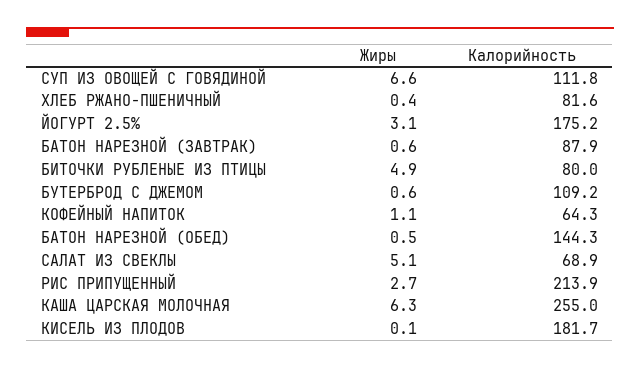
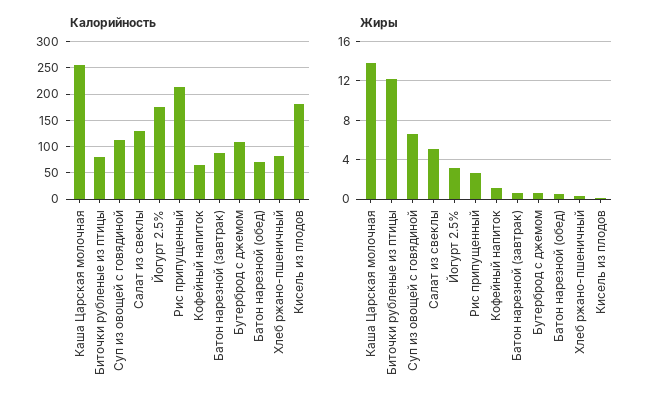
  {
    "Жиры": {
      "СУП ИЗ ОВОЩЕЙ С ГОВЯДИНОЙ": 6.6,
      "ХЛЕБ РЖАНО-ПШЕНИЧНЫЙ": 0.4,
      "ЙОГУРТ 2.5%": 3.1,
      "БАТОН НАРЕЗНОЙ (ЗАВТРАК)": 0.6,
-     "БИТОЧКИ РУБЛЕНЫЕ ИЗ ПТИЦЫ": 4.9,
+     "БИТОЧКИ РУБЛЕНЫЕ ИЗ ПТИЦЫ": 12,
      "БУТЕРБРОД С ДЖЕМОМ": 0.6,
      "КОФЕЙНЫЙ НАПИТОК": 1.1,
      "БАТОН НАРЕЗНОЙ (ОБЕД)": 0.5,
      "САЛАТ ИЗ СВЕКЛЫ": 5.1,
      "РИС ПРИПУЩЕННЫЙ": 2.7,
-     "КАША ЦАРСКАЯ МОЛОЧНАЯ": 6.3,
+     "КАША ЦАРСКАЯ МОЛОЧНАЯ": 14,
      "КИСЕЛЬ ИЗ ПЛОДОВ": 0.1
    },
    "Калорийность": {
      "СУП ИЗ ОВОЩЕЙ С ГОВЯДИНОЙ": 111.8,
      "ХЛЕБ РЖАНО-ПШЕНИЧНЫЙ": 81.6,
      "ЙОГУРТ 2.5%": 175.2,
      "БАТОН НАРЕЗНОЙ (ЗАВТРАК)": 87.9,
      "БИТОЧКИ РУБЛЕНЫЕ ИЗ ПТИЦЫ": 80,
      "БУТЕРБРОД С ДЖЕМОМ": 109.2,
      "КОФЕЙНЫЙ НАПИТОК": 64.3,
-     "БАТОН НАРЕЗНОЙ (ОБЕД)": 144.3,
+     "БАТОН НАРЕЗНОЙ (ОБЕД)": 75,
-     "САЛАТ ИЗ СВЕКЛЫ": 68.9,
+     "САЛАТ ИЗ СВЕКЛЫ": 125,
      "РИС ПРИПУЩЕННЫЙ": 213.9,
      "КАША ЦАРСКАЯ МОЛОЧНАЯ": 255,
      "КИСЕЛЬ ИЗ ПЛОДОВ": 181.7
    }
  }

